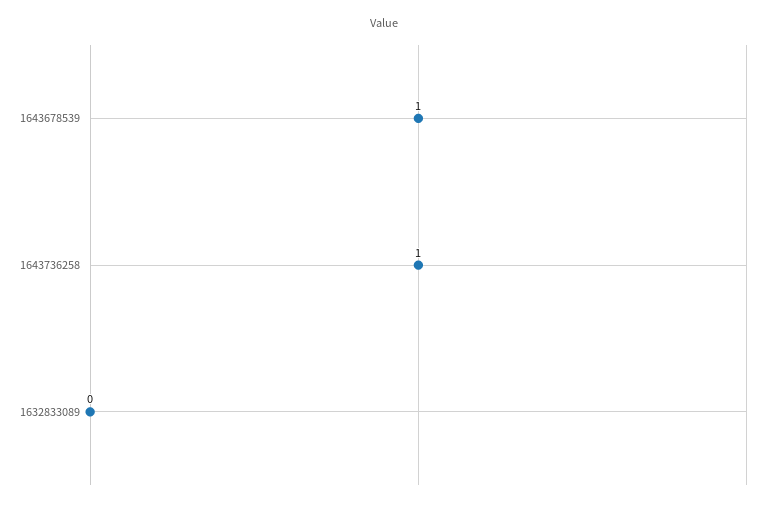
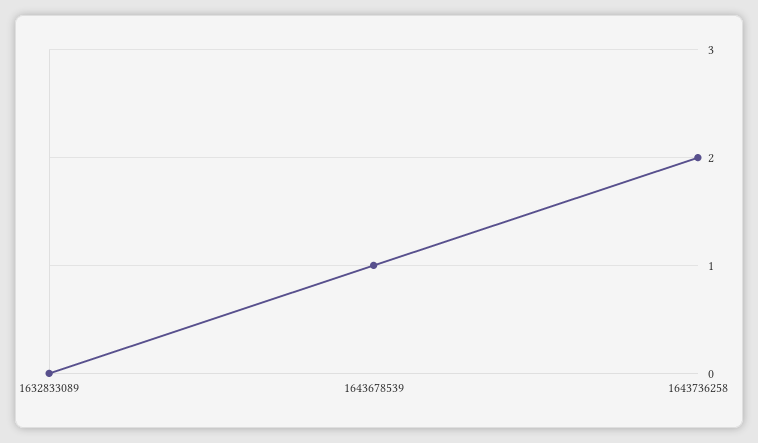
  {
    "1643678539": 1,
-   "1643736258": 1,
+   "1643736258": 2,
    "1632833089": 0
  }

